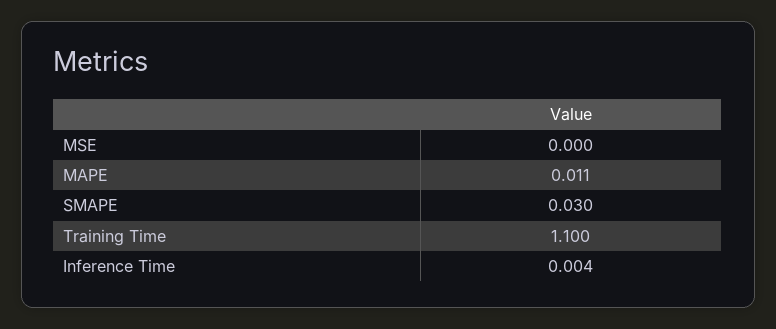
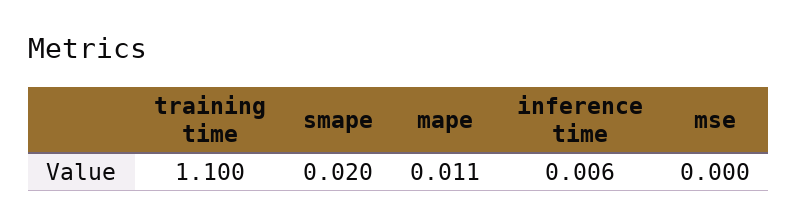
  {
    "MSE": 0,
    "MAPE": 0.011,
-   "SMAPE": 0.03,
+   "SMAPE": 0.02,
    "Training Time": 1.1,
-   "Inference Time": 0.004
+   "Inference Time": 0.006
  }

